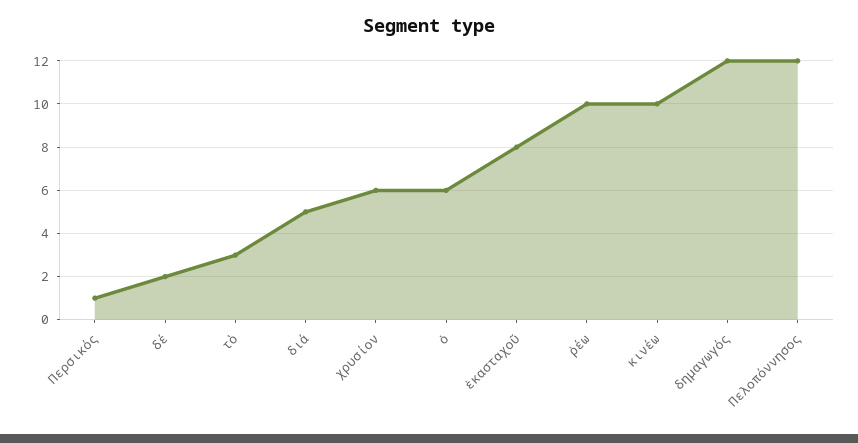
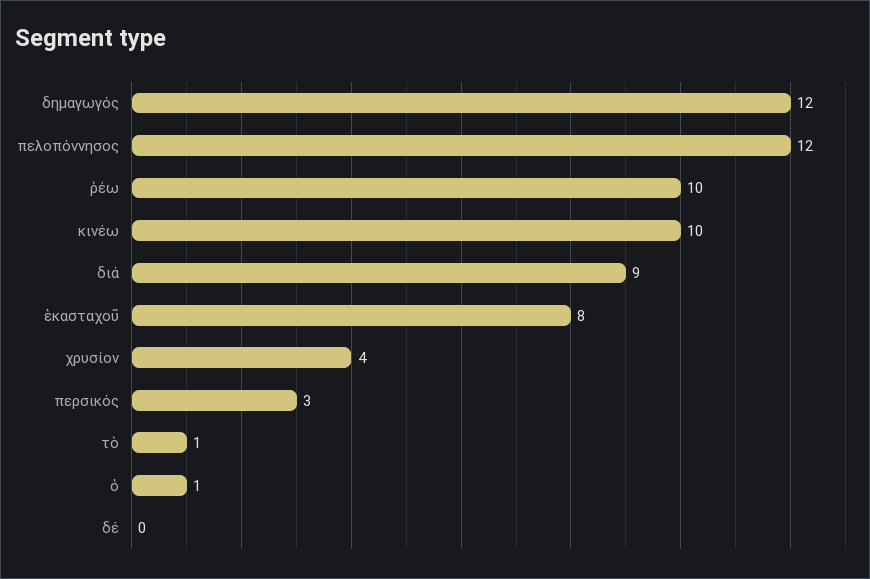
  {
-   "Περσικός": 1,
+   "Περσικός": 3,
-   "δέ": 2,
+   "δέ": 0,
-   "τὸ": 3,
+   "τὸ": 1,
-   "διά": 5,
+   "διά": 9,
-   "χρυσίον": 6,
+   "χρυσίον": 4,
-   "ὁ": 6,
+   "ὁ": 1,
    "ἑκασταχοῦ": 8,
    "ῥέω": 10,
    "κινέω": 10,
    "δημαγωγός": 12,
    "Πελοπόννησος": 12
  }

